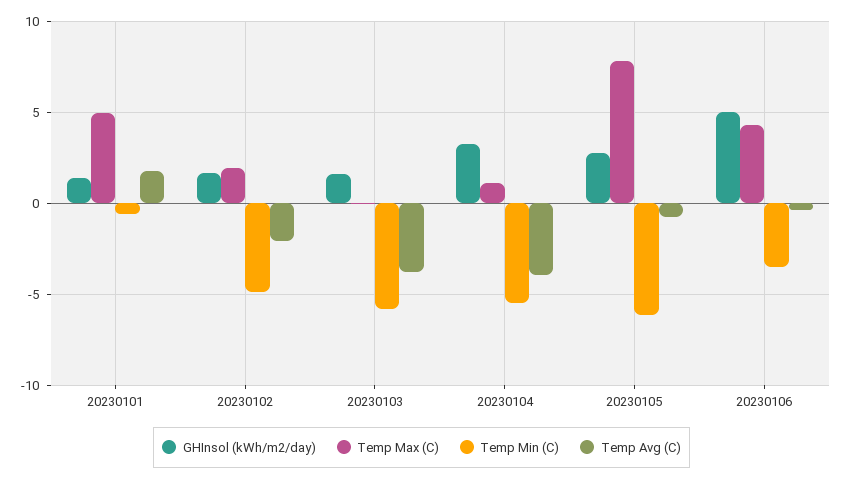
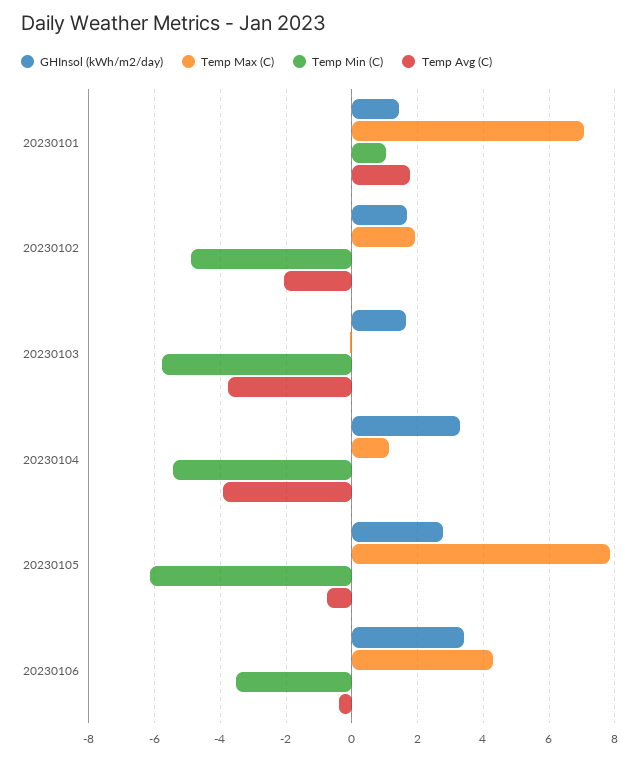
  {
    "GHInsol (kWh/m2/day)": {
      "20230101": 1.4,
      "20230102": 1.6,
      "20230103": 1.6,
      "20230104": 3.2,
      "20230105": 2.8,
-     "20230106": 5
+     "20230106": 3.4
    },
    "Temp Max (C)": {
-     "20230101": 5,
+     "20230101": 7,
      "20230102": 2,
      "20230103": 0,
      "20230104": 1.2,
      "20230105": 7.8,
      "20230106": 4.4
    },
    "Temp Min (C)": {
-     "20230101": -0.5,
+     "20230101": 1,
      "20230102": -5,
      "20230103": -5.8,
      "20230104": -5.4,
      "20230105": -6.2,
      "20230106": -3.6
    },
    "Temp Avg (C)": {
      "20230101": 1.8,
      "20230102": -2,
      "20230103": -3.8,
      "20230104": -4,
      "20230105": -0.8,
      "20230106": -0.4
    }
  }

